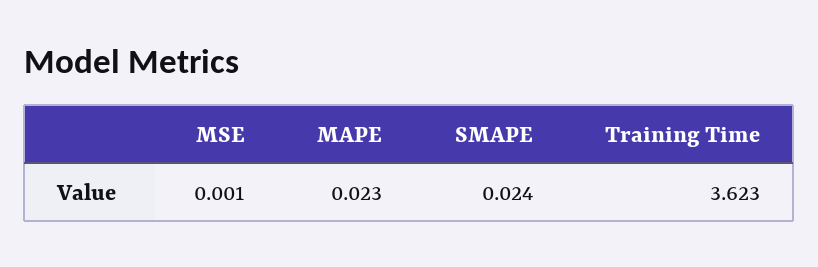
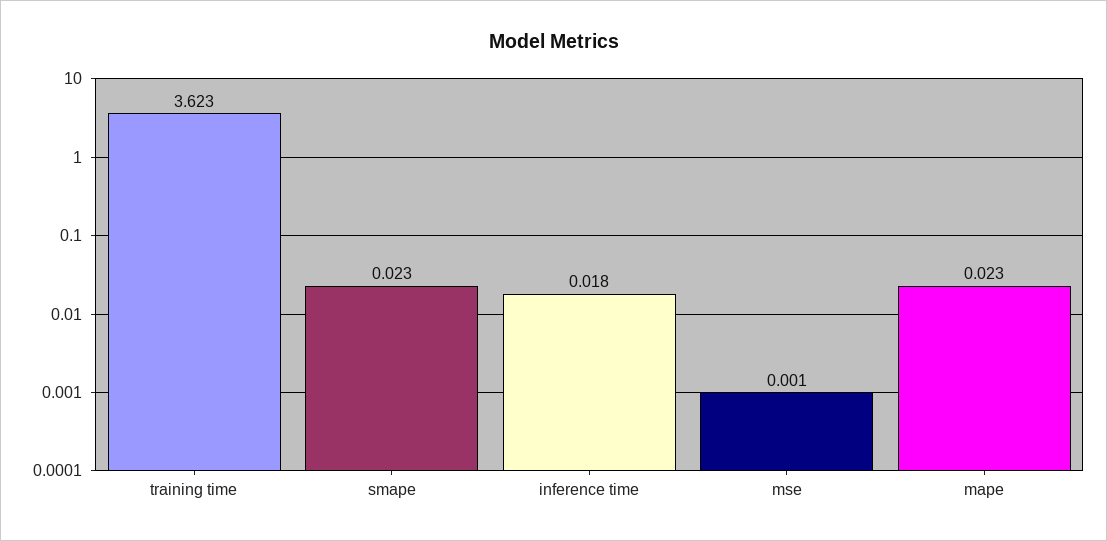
  {
    "MSE": 0.001,
    "MAPE": 0.023,
-   "SMAPE": 0.024,
+   "SMAPE": 0.023,
-   "Training Time": 3.623
+   "Training Time": 3.623,
+   "inference time": 0.018
  }

